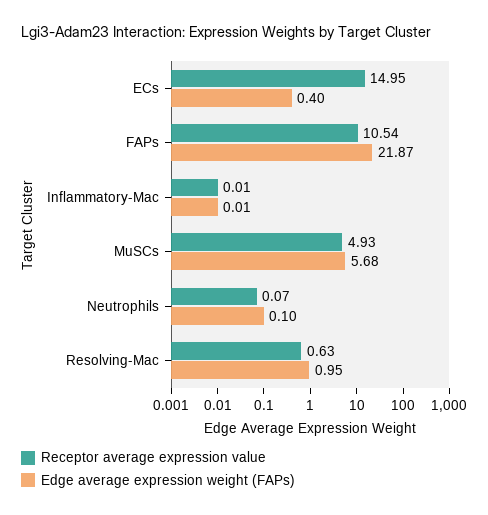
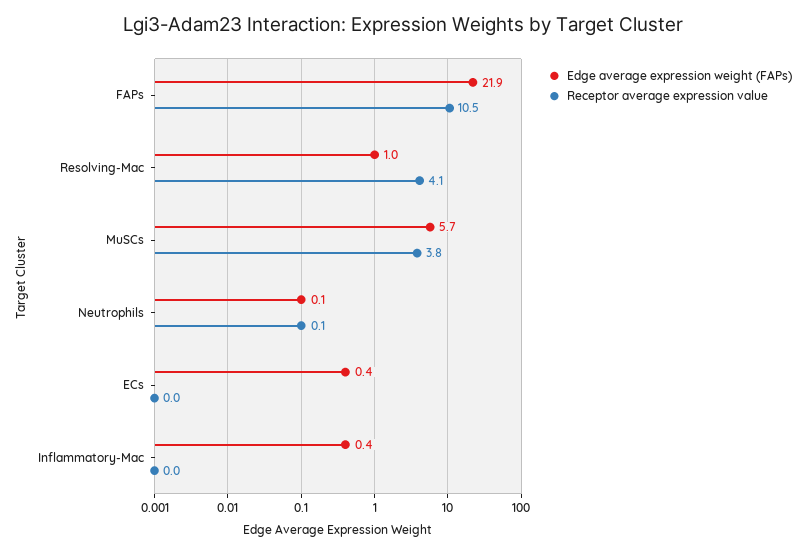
  {
    "Receptor average expression value": {
-     "ECs": 14.95,
+     "ECs": 0,
      "FAPs": 10.54,
      "Inflammatory-Mac": 0.01,
-     "MuSCs": 4.93,
+     "MuSCs": 3.8,
      "Neutrophils": 0.07,
-     "Resolving-Mac": 0.63
+     "Resolving-Mac": 4.1
    },
    "Edge average expression weight (FAPs)": {
      "ECs": 0.4,
      "FAPs": 21.87,
-     "Inflammatory-Mac": 0.01,
+     "Inflammatory-Mac": 0.4,
      "MuSCs": 5.68,
      "Neutrophils": 0.1,
      "Resolving-Mac": 0.95
    }
  }

